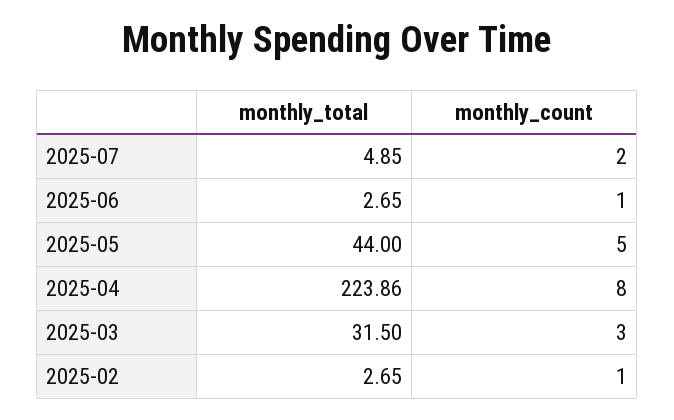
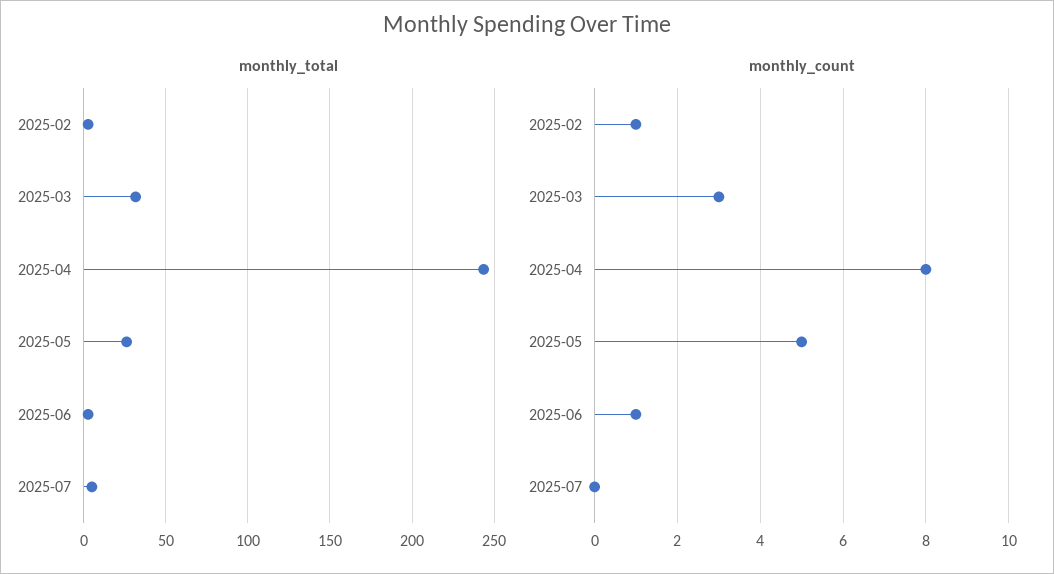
  {
    "monthly_total": {
      "2025-07": 4.85,
      "2025-06": 2.65,
-     "2025-05": 44,
+     "2025-05": 25,
-     "2025-04": 223.86,
+     "2025-04": 245,
      "2025-03": 31.5,
      "2025-02": 2.65
    },
    "monthly_count": {
-     "2025-07": 2,
+     "2025-07": 0,
      "2025-06": 1,
      "2025-05": 5,
      "2025-04": 8,
      "2025-03": 3,
      "2025-02": 1
    }
  }

